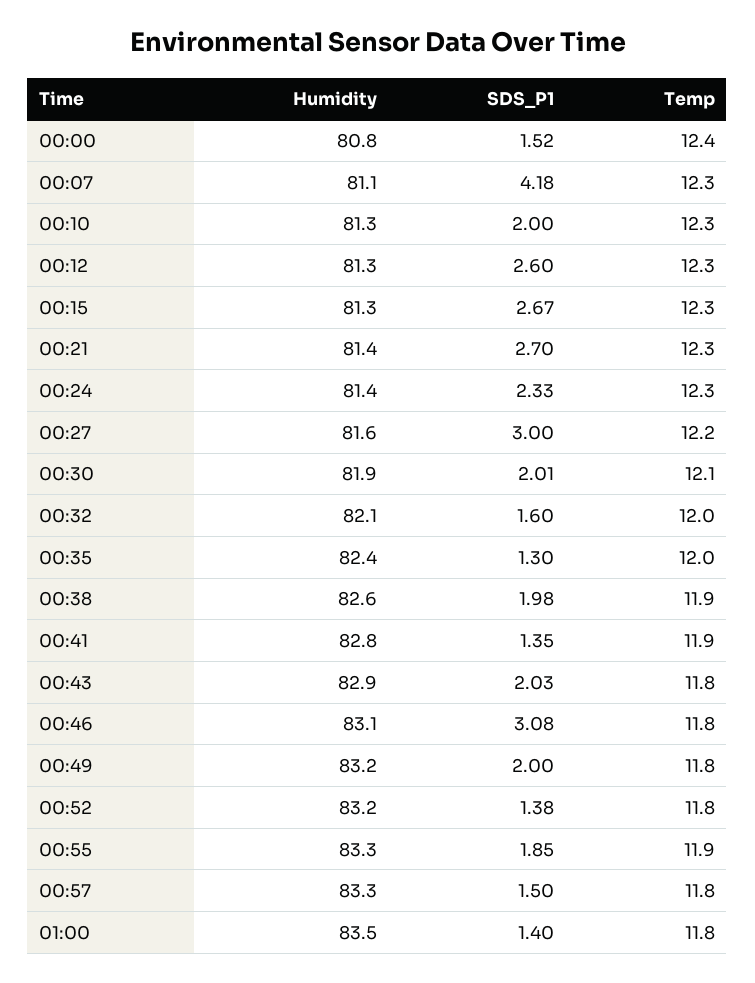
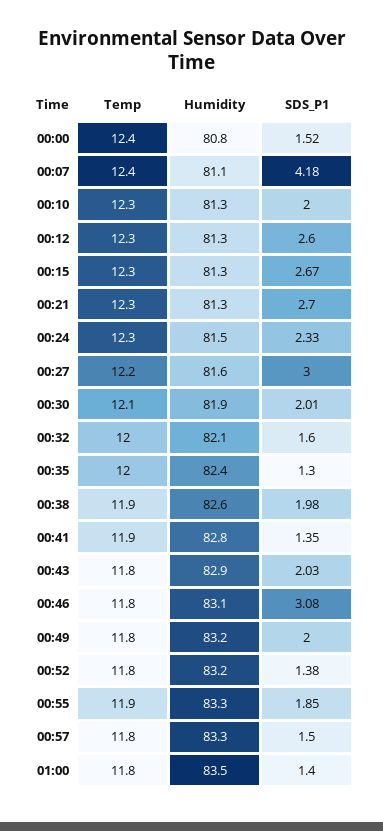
  {
    "Humidity": {
      "00:00": 80.8,
      "00:07": 81.1,
      "00:10": 81.3,
      "00:12": 81.3,
      "00:15": 81.3,
-     "00:21": 81.4,
+     "00:21": 81.3,
-     "00:24": 81.4,
+     "00:24": 81.5,
      "00:27": 81.6,
      "00:30": 81.9,
      "00:32": 82.1,
      "00:35": 82.4,
      "00:38": 82.6,
      "00:41": 82.8,
      "00:43": 82.9,
      "00:46": 83.1,
      "00:49": 83.2,
      "00:52": 83.2,
      "00:55": 83.3,
      "00:57": 83.3,
      "01:00": 83.5
    },
    "SDS_P1": {
      "00:00": 1.52,
      "00:07": 4.18,
      "00:10": 2,
      "00:12": 2.6,
      "00:15": 2.67,
      "00:21": 2.7,
      "00:24": 2.33,
      "00:27": 3,
      "00:30": 2.01,
      "00:32": 1.6,
      "00:35": 1.3,
      "00:38": 1.98,
      "00:41": 1.35,
      "00:43": 2.03,
      "00:46": 3.08,
      "00:49": 2,
      "00:52": 1.38,
      "00:55": 1.85,
      "00:57": 1.5,
      "01:00": 1.4
    },
    "Temp": {
      "00:00": 12.4,
-     "00:07": 12.3,
+     "00:07": 12.4,
      "00:10": 12.3,
      "00:12": 12.3,
      "00:15": 12.3,
      "00:21": 12.3,
      "00:24": 12.3,
      "00:27": 12.2,
      "00:30": 12.1,
      "00:32": 12,
      "00:35": 12,
      "00:38": 11.9,
      "00:41": 11.9,
      "00:43": 11.8,
      "00:46": 11.8,
      "00:49": 11.8,
      "00:52": 11.8,
      "00:55": 11.9,
      "00:57": 11.8,
      "01:00": 11.8
    }
  }

